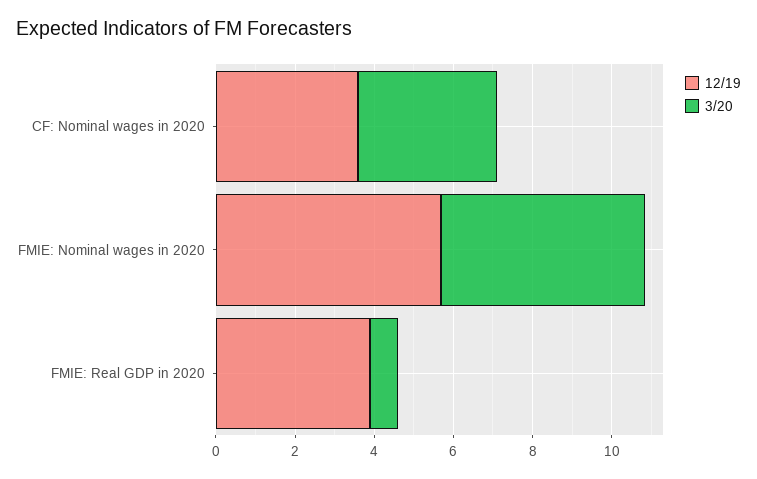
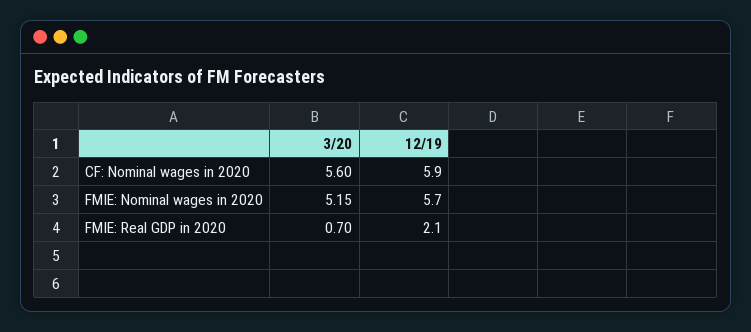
  {
    "12/19": {
-     "CF: Nominal wages in 2020": 3.5,
+     "CF: Nominal wages in 2020": 5.9,
      "FMIE: Nominal wages in 2020": 5.7,
-     "FMIE: Real GDP in 2020": 4
+     "FMIE: Real GDP in 2020": 2.1
    },
    "3/20": {
-     "CF: Nominal wages in 2020": 3.5,
+     "CF: Nominal wages in 2020": 5.6,
      "FMIE: Nominal wages in 2020": 5.15,
      "FMIE: Real GDP in 2020": 0.7
    }
  }

